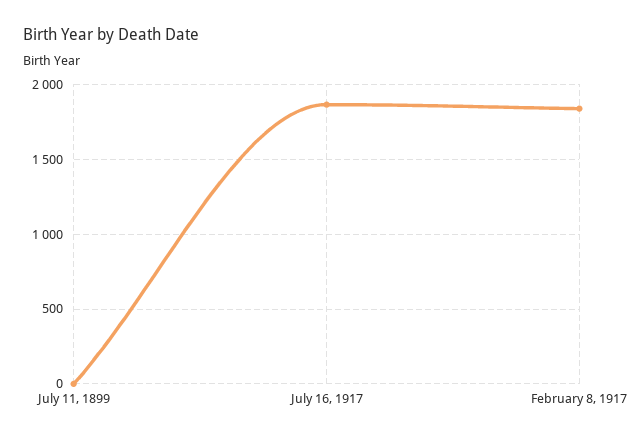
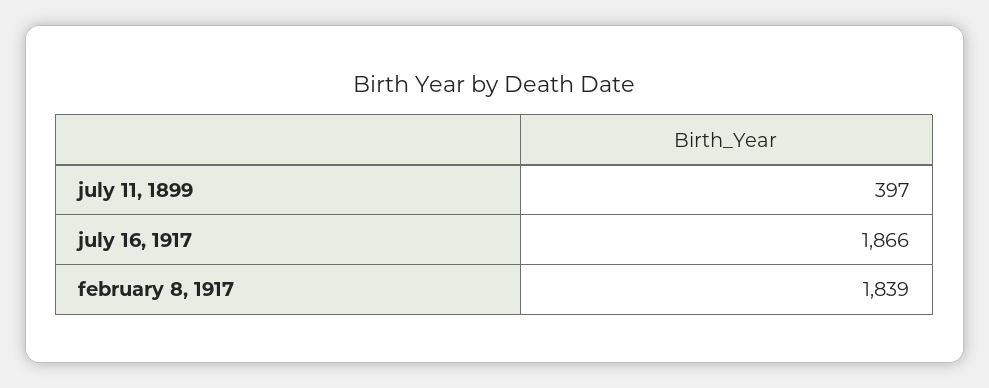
  {
-   "July 11, 1899": 0,
+   "July 11, 1899": 397,
    "July 16, 1917": 1866,
    "February 8, 1917": 1839
  }

